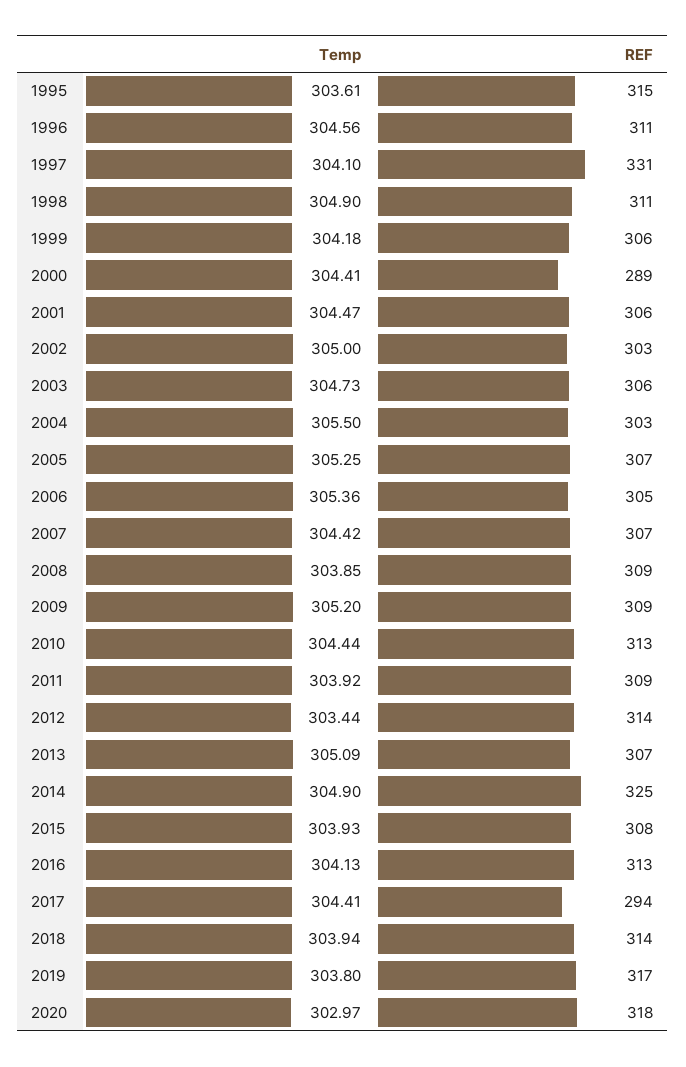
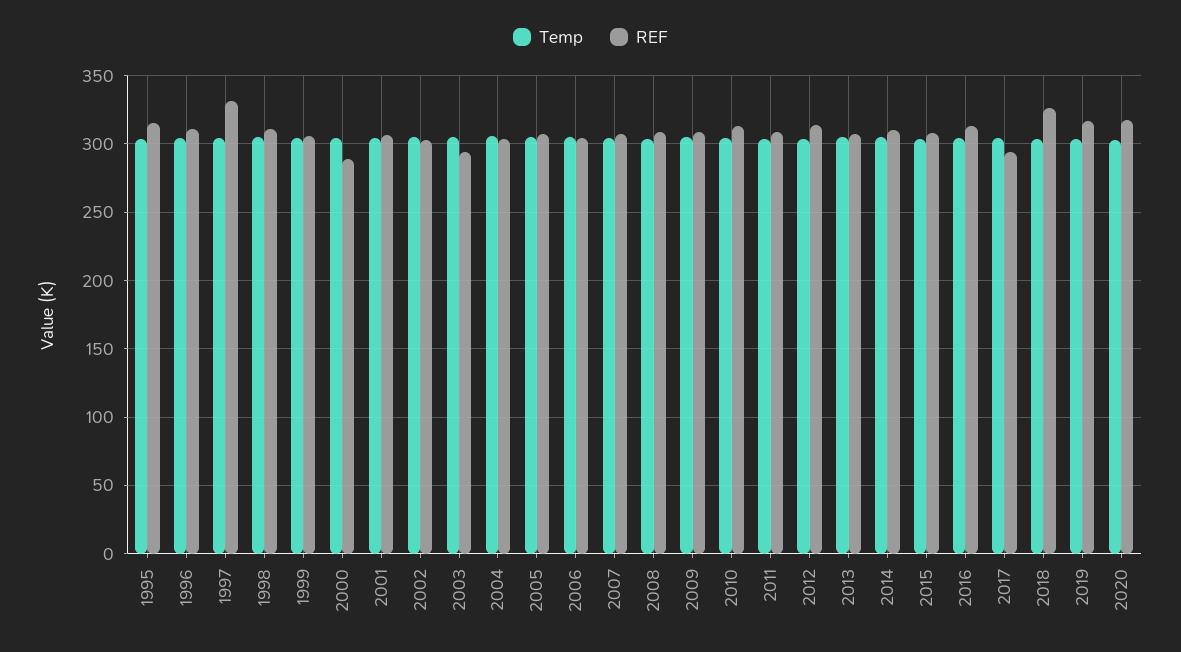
  {
    "Temp": {
      "1995": 303.61,
      "1996": 304.56,
      "1997": 304.1,
      "1998": 304.9,
      "1999": 304.18,
      "2000": 304.41,
      "2001": 304.47,
      "2002": 305,
      "2003": 304.73,
      "2004": 305.5,
      "2005": 305.25,
      "2006": 305.36,
      "2007": 304.42,
      "2008": 303.85,
      "2009": 305.2,
      "2010": 304.44,
      "2011": 303.92,
      "2012": 303.44,
      "2013": 305.09,
      "2014": 304.9,
      "2015": 303.93,
      "2016": 304.13,
      "2017": 304.41,
      "2018": 303.94,
      "2019": 303.8,
      "2020": 302.97
    },
    "REF": {
      "1995": 315,
      "1996": 311,
      "1997": 331,
      "1998": 311,
      "1999": 306,
      "2000": 289,
      "2001": 306,
      "2002": 303,
-     "2003": 306,
+     "2003": 295,
      "2004": 303,
      "2005": 307,
      "2006": 305,
      "2007": 307,
      "2008": 309,
      "2009": 309,
      "2010": 313,
      "2011": 309,
      "2012": 314,
      "2013": 307,
-     "2014": 325,
+     "2014": 310,
      "2015": 308,
      "2016": 313,
      "2017": 294,
-     "2018": 314,
+     "2018": 325,
      "2019": 317,
      "2020": 318
    }
  }

